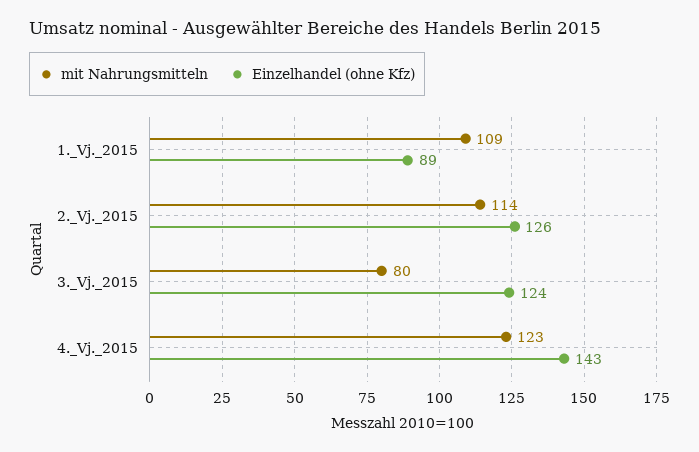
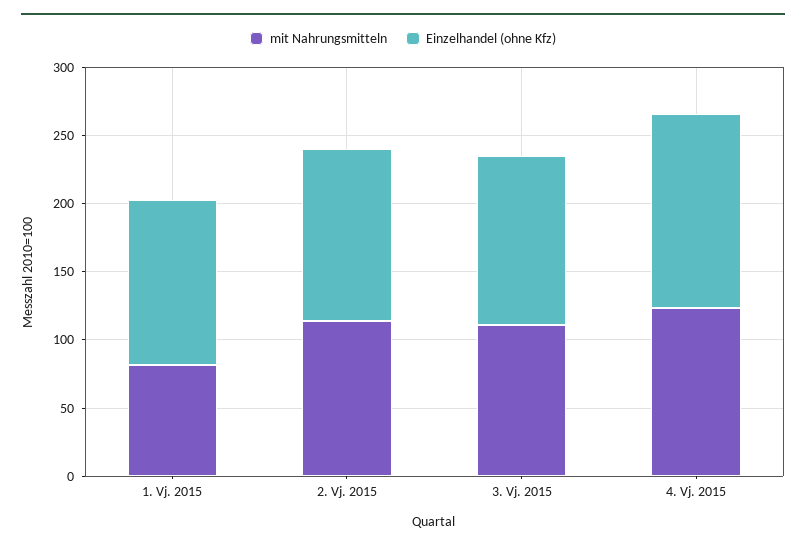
  {
    "mit Nahrungsmitteln": {
-     "1._Vj._2015": 109,
+     "1._Vj._2015": 80,
      "2._Vj._2015": 114,
-     "3._Vj._2015": 80,
+     "3._Vj._2015": 110,
      "4._Vj._2015": 123
    },
    "Einzelhandel (ohne Kfz)": {
-     "1._Vj._2015": 89,
+     "1._Vj._2015": 120,
      "2._Vj._2015": 126,
      "3._Vj._2015": 124,
      "4._Vj._2015": 143
    }
  }

